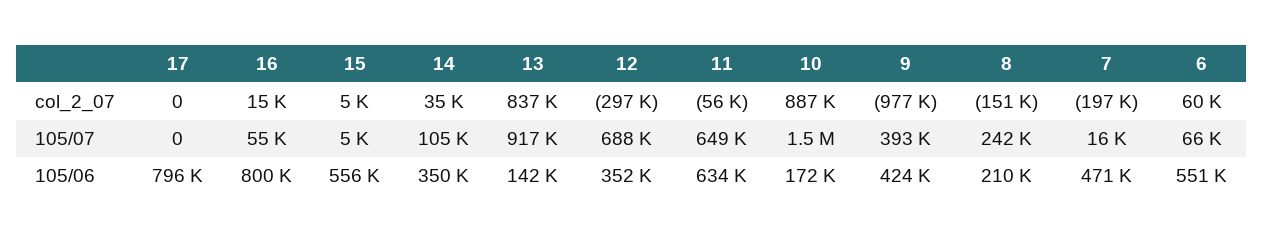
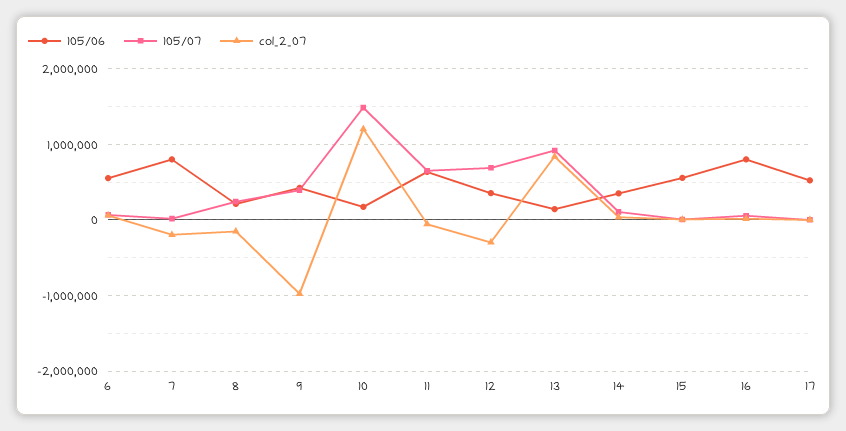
  {
    "col_2_07": {
      "17": 0,
      "16": 15000,
      "15": 5000,
      "14": 35000,
      "13": 837000,
      "12": -297000,
      "11": -56000,
-     "10": 887000,
+     "10": 1200000,
      "9": -977000,
      "8": -151000,
      "7": -197000,
      "6": 60000
    },
    "105/07": {
      "17": 0,
      "16": 55000,
      "15": 5000,
      "14": 105000,
      "13": 917000,
      "12": 688000,
      "11": 649000,
      "10": 1500000,
      "9": 393000,
      "8": 242000,
      "7": 16000,
      "6": 66000
    },
    "105/06": {
-     "17": 796000,
+     "17": 500000,
      "16": 800000,
      "15": 556000,
      "14": 350000,
      "13": 142000,
      "12": 352000,
      "11": 634000,
      "10": 172000,
      "9": 424000,
      "8": 210000,
-     "7": 471000,
+     "7": 800000,
      "6": 551000
    }
  }

